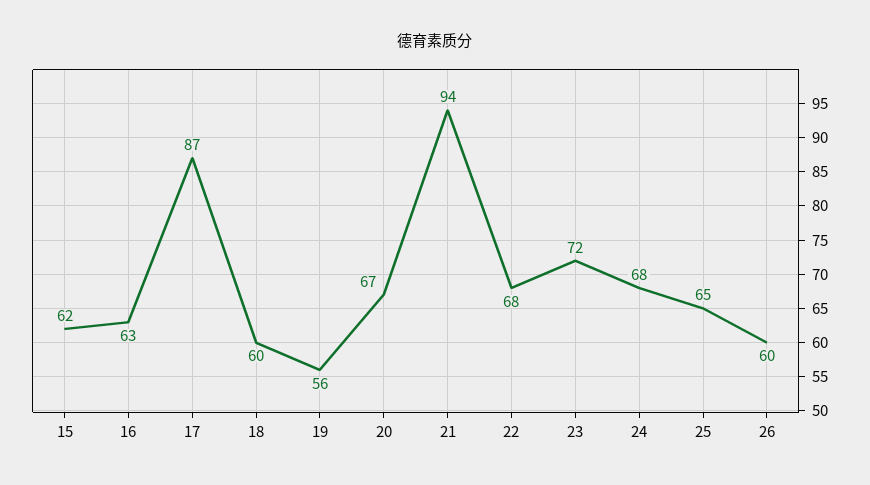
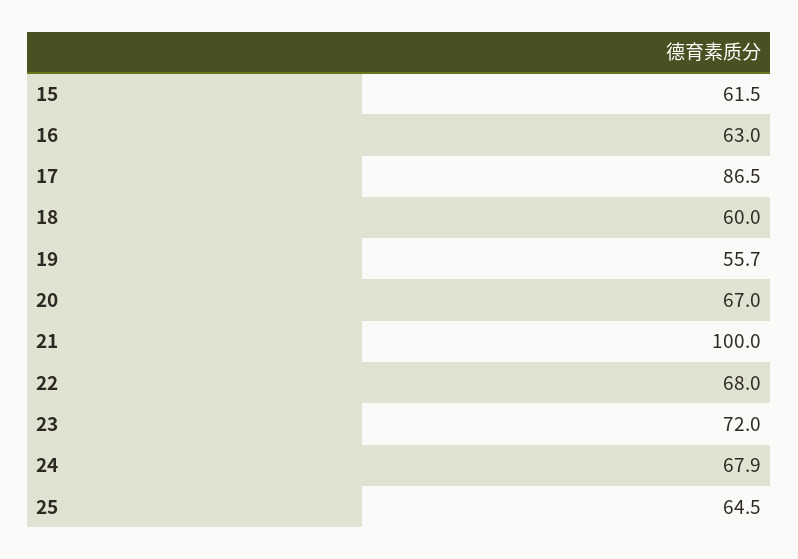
  {
    "15": 61.5,
    "16": 63,
    "17": 86.5,
    "18": 60,
    "19": 55.7,
    "20": 67,
-   "21": 94,
+   "21": 100,
    "22": 68,
    "23": 72,
    "24": 67.9,
-   "25": 64.5,
+   "25": 64.5
-   "26": 60
  }

